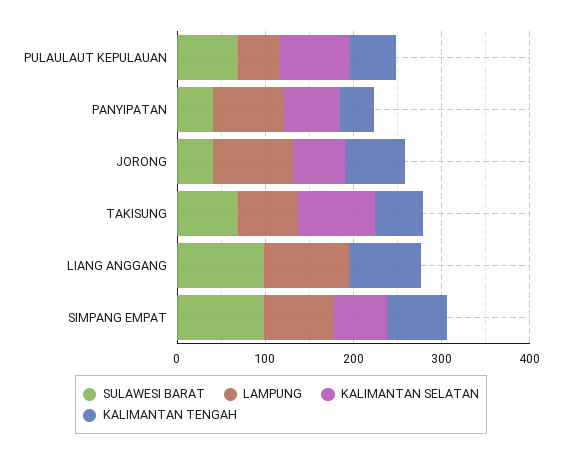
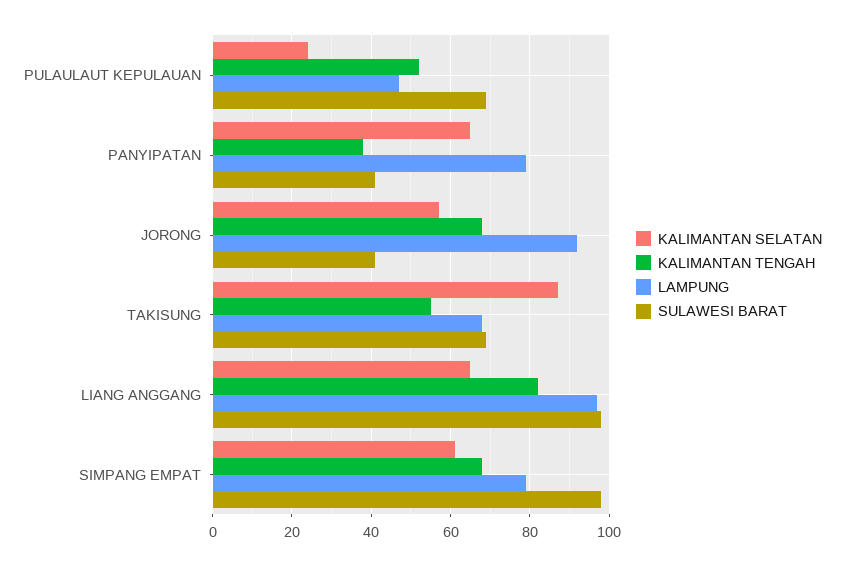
  {
    "SULAWESI BARAT": {
      "PULAULAUT KEPULAUAN": 70,
      "PANYIPATAN": 40,
      "JORONG": 40,
      "TAKISUNG": 70,
      "LIANG ANGGANG": 100,
      "SIMPANG EMPAT": 100
    },
    "LAMPUNG": {
      "PULAULAUT KEPULAUAN": 45,
      "PANYIPATAN": 80,
      "JORONG": 90,
      "TAKISUNG": 70,
      "LIANG ANGGANG": 95,
      "SIMPANG EMPAT": 80
    },
    "KALIMANTAN SELATAN": {
-     "PULAULAUT KEPULAUAN": 80,
+     "PULAULAUT KEPULAUAN": 25,
      "PANYIPATAN": 65,
      "JORONG": 55,
      "TAKISUNG": 85,
-     "LIANG ANGGANG": 0,
+     "LIANG ANGGANG": 65,
      "SIMPANG EMPAT": 60
    },
    "KALIMANTAN TENGAH": {
      "PULAULAUT KEPULAUAN": 50,
      "PANYIPATAN": 40,
      "JORONG": 70,
      "TAKISUNG": 55,
      "LIANG ANGGANG": 80,
      "SIMPANG EMPAT": 70
    }
  }

